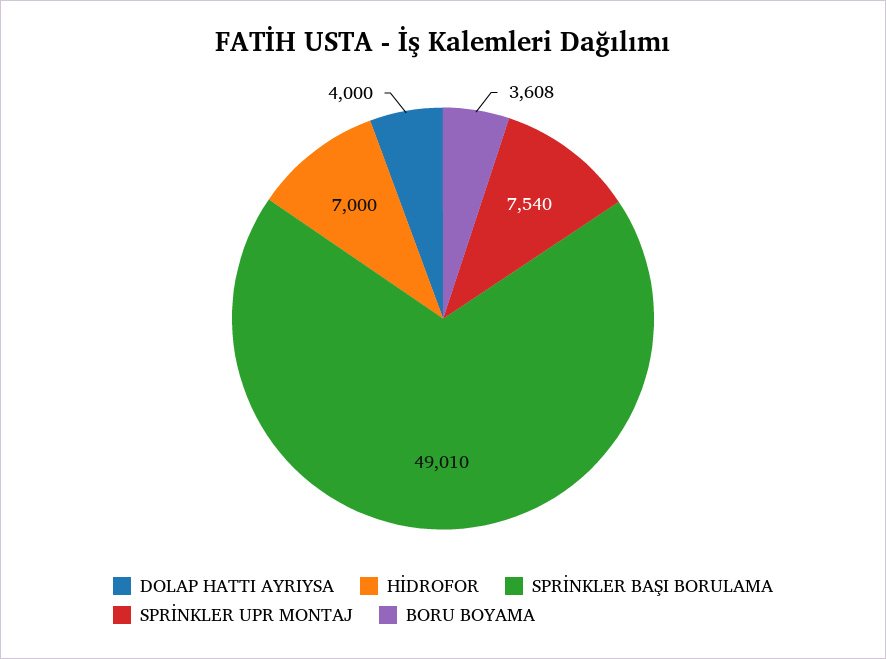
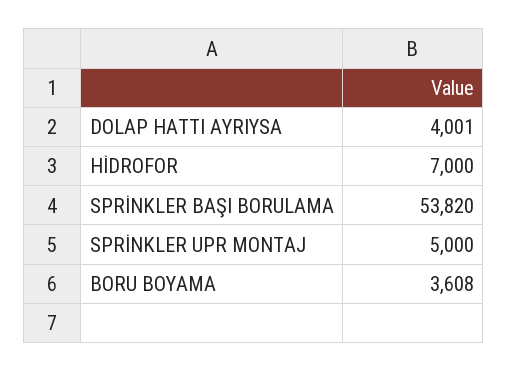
  {
-   "DOLAP HATTI AYRIYSA": 4000,
+   "DOLAP HATTI AYRIYSA": 4001,
    "HİDROFOR": 7000,
-   "SPRİNKLER BAŞI BORULAMA": 49010,
+   "SPRİNKLER BAŞI BORULAMA": 53820,
-   "SPRİNKLER UPR MONTAJ": 7540,
+   "SPRİNKLER UPR MONTAJ": 5000,
    "BORU BOYAMA": 3608
  }

